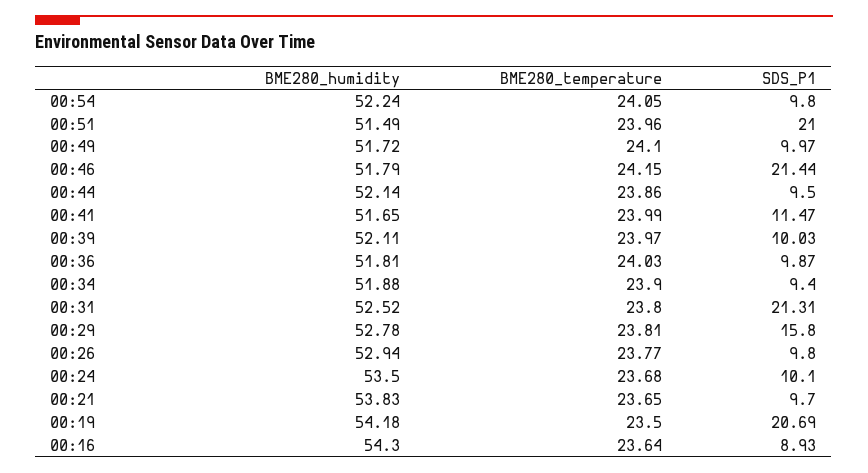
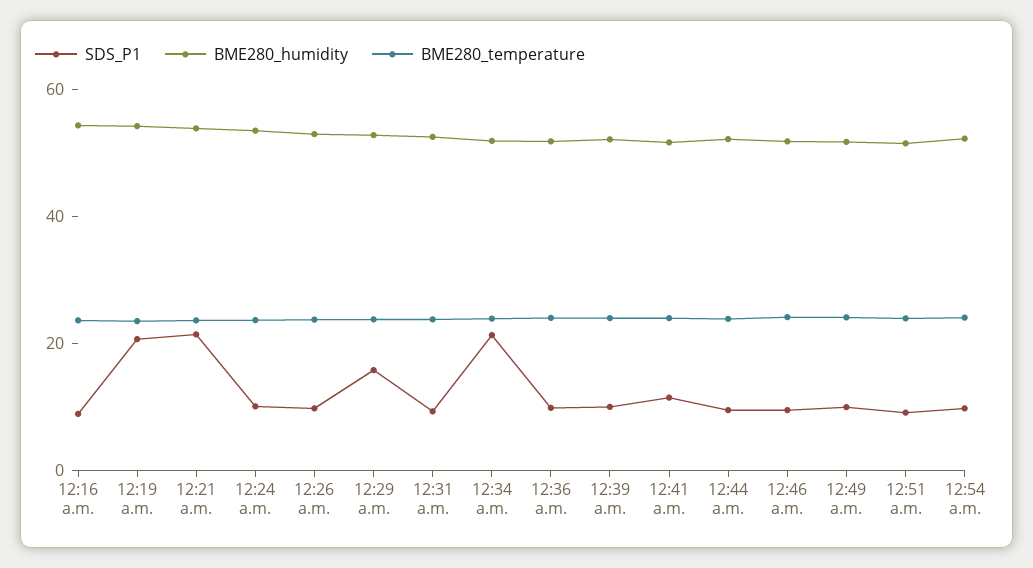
  {
    "BME280_humidity": {
      "00:54": 52.24,
      "00:51": 51.49,
      "00:49": 51.72,
      "00:46": 51.79,
      "00:44": 52.14,
      "00:41": 51.65,
      "00:39": 52.11,
      "00:36": 51.81,
      "00:34": 51.88,
      "00:31": 52.52,
      "00:29": 52.78,
      "00:26": 52.94,
      "00:24": 53.5,
      "00:21": 53.83,
      "00:19": 54.18,
      "00:16": 54.3
    },
    "BME280_temperature": {
      "00:54": 24.05,
      "00:51": 23.96,
      "00:49": 24.1,
      "00:46": 24.15,
      "00:44": 23.86,
      "00:41": 23.99,
      "00:39": 23.97,
      "00:36": 24.03,
      "00:34": 23.9,
      "00:31": 23.8,
      "00:29": 23.81,
      "00:26": 23.77,
      "00:24": 23.68,
      "00:21": 23.65,
      "00:19": 23.5,
      "00:16": 23.64
    },
    "SDS_P1": {
      "00:54": 9.8,
-     "00:51": 21,
+     "00:51": 10,
      "00:49": 9.97,
-     "00:46": 21.44,
+     "00:46": 10,
      "00:44": 9.5,
      "00:41": 11.47,
      "00:39": 10.03,
      "00:36": 9.87,
-     "00:34": 9.4,
+     "00:34": 20,
-     "00:31": 21.31,
+     "00:31": 10,
      "00:29": 15.8,
      "00:26": 9.8,
      "00:24": 10.1,
-     "00:21": 9.7,
+     "00:21": 20,
      "00:19": 20.69,
      "00:16": 8.93
    }
  }

